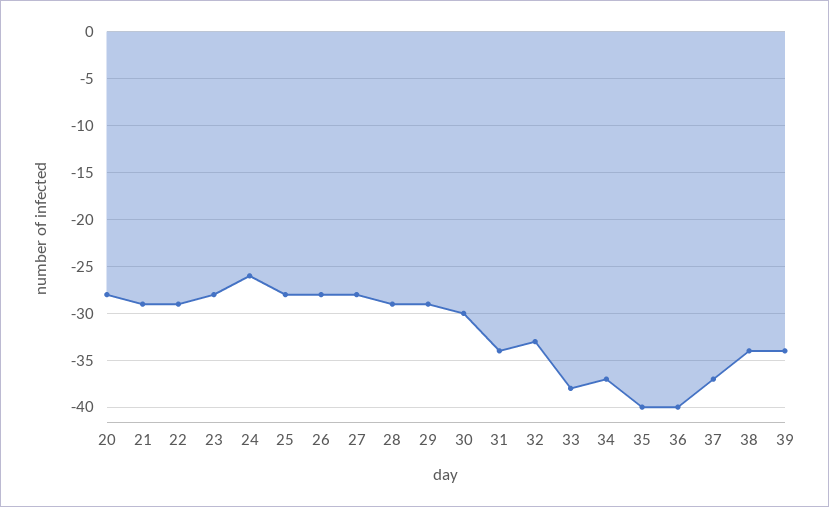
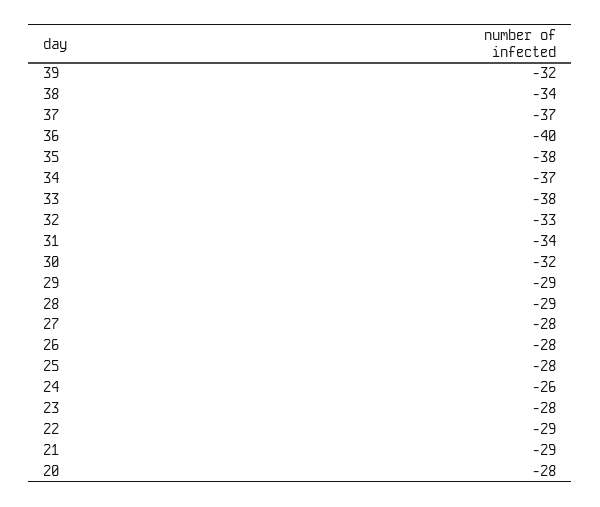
  {
    "20": -28,
    "21": -29,
    "22": -29,
    "23": -28,
    "24": -26,
    "25": -28,
    "26": -28,
    "27": -28,
    "28": -29,
    "29": -29,
-   "30": -30,
+   "30": -32,
    "31": -34,
    "32": -33,
    "33": -38,
    "34": -37,
-   "35": -40,
+   "35": -38,
    "36": -40,
    "37": -37,
    "38": -34,
-   "39": -34
+   "39": -32
  }

